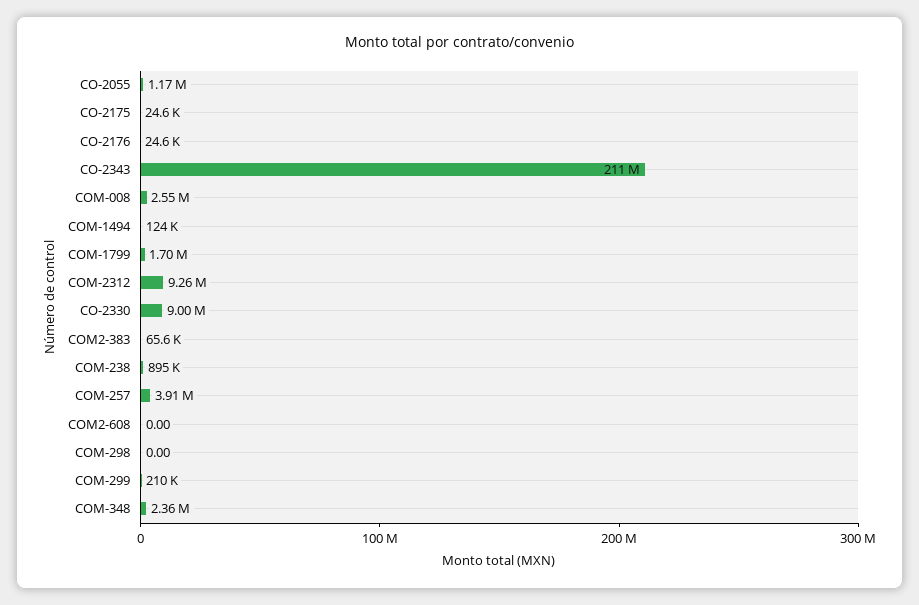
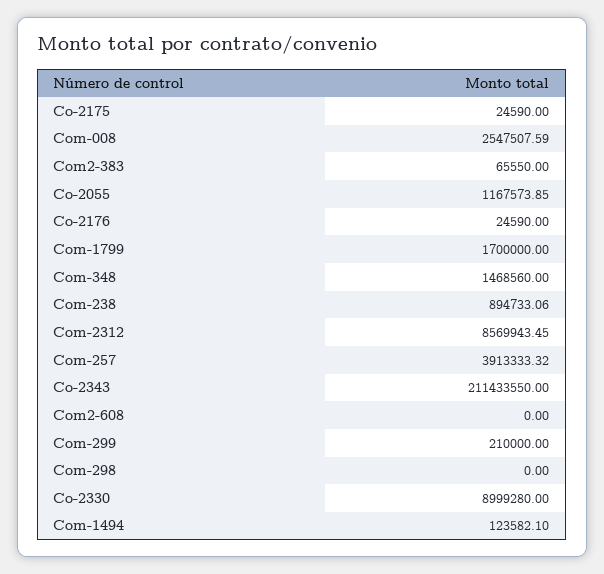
  {
    "CO-2055": 1167573.85,
    "CO-2175": 24590,
    "CO-2176": 24590,
    "CO-2343": 211433550,
    "COM-008": 2547507.59,
    "COM-1494": 123582.1,
    "COM-1799": 1700000,
-   "COM-2312": 9260000,
+   "COM-2312": 8569943.45,
    "CO-2330": 8999280,
    "COM2-383": 65550,
    "COM-238": 894733.06,
    "COM-257": 3913333.32,
    "COM2-608": 0,
    "COM-298": 0,
    "COM-299": 210000,
-   "COM-348": 2360000
+   "COM-348": 1468560
  }

